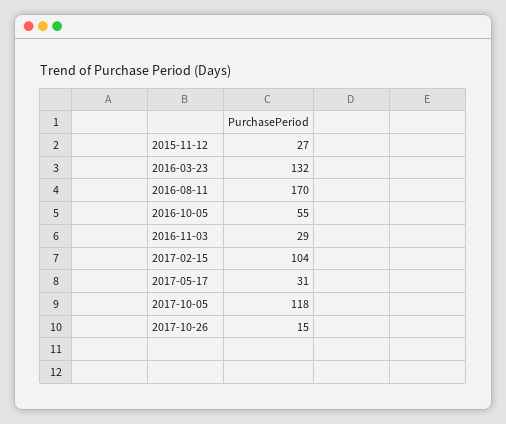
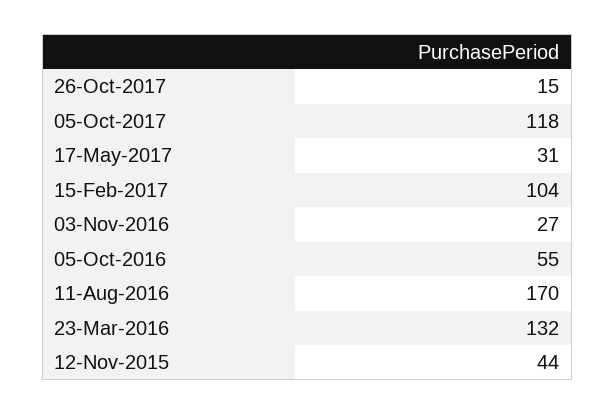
  {
-   "2015-11-12": 27,
+   "2015-11-12": 44,
    "2016-03-23": 132,
    "2016-08-11": 170,
    "2016-10-05": 55,
-   "2016-11-03": 29,
+   "2016-11-03": 27,
    "2017-02-15": 104,
    "2017-05-17": 31,
    "2017-10-05": 118,
    "2017-10-26": 15
  }

